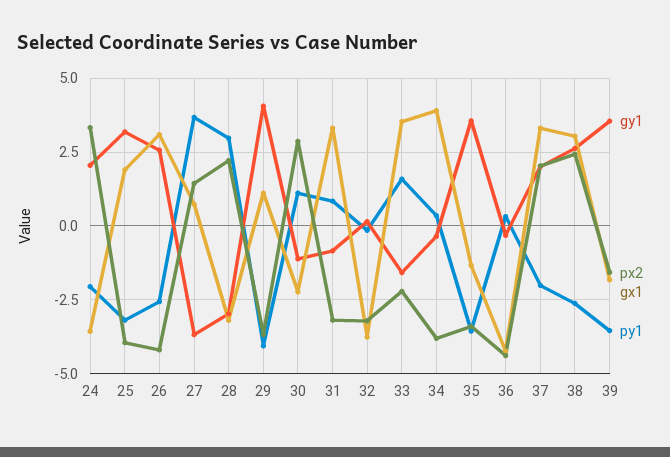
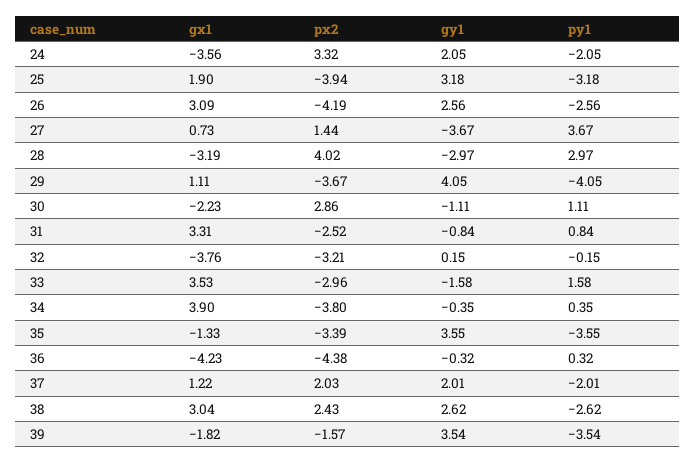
  {
    "gy1": {
      "24": 2.05,
      "25": 3.18,
      "26": 2.56,
      "27": -3.67,
      "28": -2.97,
      "29": 4.05,
      "30": -1.11,
      "31": -0.84,
      "32": 0.15,
      "33": -1.58,
      "34": -0.35,
      "35": 3.55,
      "36": -0.32,
      "37": 2.01,
      "38": 2.62,
      "39": 3.54
    },
    "px2": {
      "24": 3.32,
      "25": -3.94,
      "26": -4.19,
      "27": 1.44,
-     "28": 2.25,
+     "28": 4.02,
      "29": -3.67,
      "30": 2.86,
-     "31": -3.25,
+     "31": -2.52,
      "32": -3.21,
-     "33": -2.25,
+     "33": -2.96,
      "34": -3.8,
      "35": -3.39,
      "36": -4.38,
      "37": 2.03,
      "38": 2.43,
      "39": -1.57
    },
    "gx1": {
      "24": -3.56,
      "25": 1.9,
      "26": 3.09,
      "27": 0.73,
      "28": -3.19,
      "29": 1.11,
      "30": -2.23,
      "31": 3.31,
      "32": -3.76,
      "33": 3.53,
      "34": 3.9,
      "35": -1.33,
      "36": -4.23,
-     "37": 3.25,
+     "37": 1.22,
      "38": 3.04,
      "39": -1.82
    },
    "py1": {
      "24": -2.05,
      "25": -3.18,
      "26": -2.56,
      "27": 3.67,
      "28": 2.97,
      "29": -4.05,
      "30": 1.11,
      "31": 0.84,
      "32": -0.15,
      "33": 1.58,
      "34": 0.35,
      "35": -3.55,
      "36": 0.32,
      "37": -2.01,
      "38": -2.62,
      "39": -3.54
    }
  }

